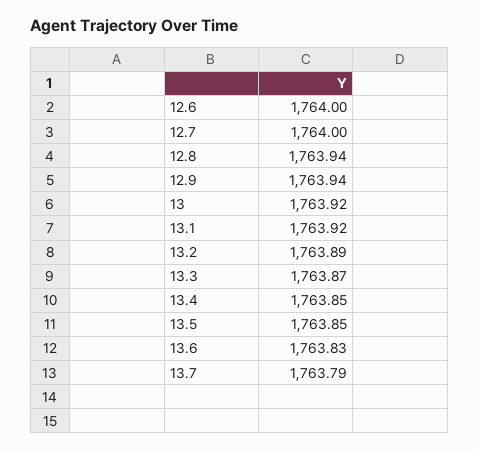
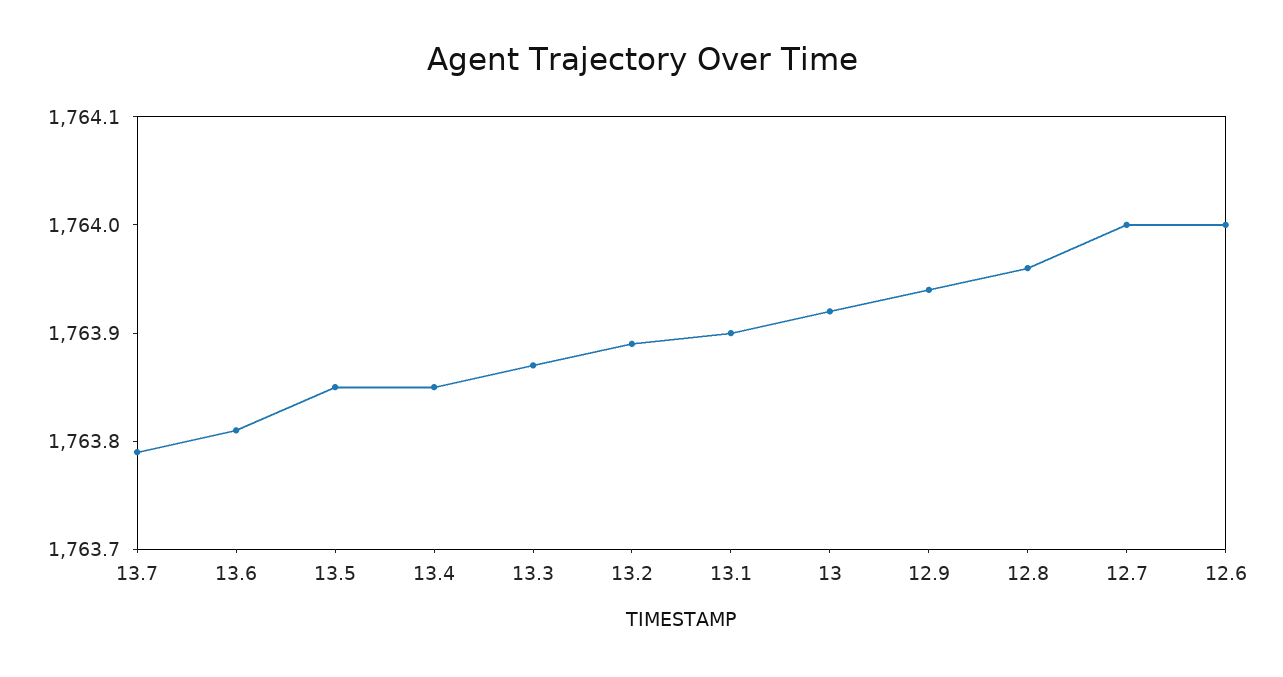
  {
    "12.6": 1764,
    "12.7": 1764,
-   "12.8": 1763.94,
+   "12.8": 1763.96,
    "12.9": 1763.94,
    "13": 1763.92,
-   "13.1": 1763.92,
+   "13.1": 1763.9,
    "13.2": 1763.89,
    "13.3": 1763.87,
    "13.4": 1763.85,
    "13.5": 1763.85,
-   "13.6": 1763.83,
+   "13.6": 1763.81,
    "13.7": 1763.79
  }

